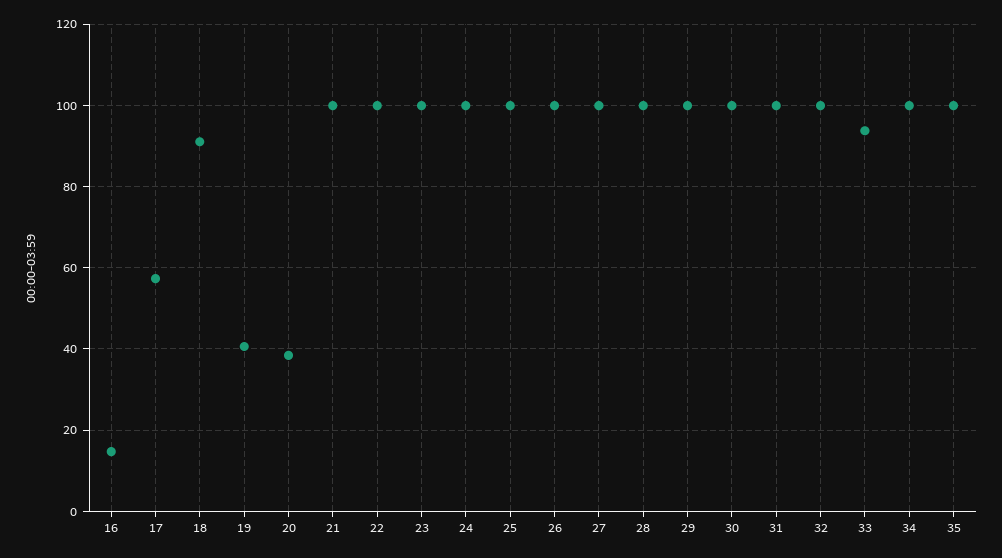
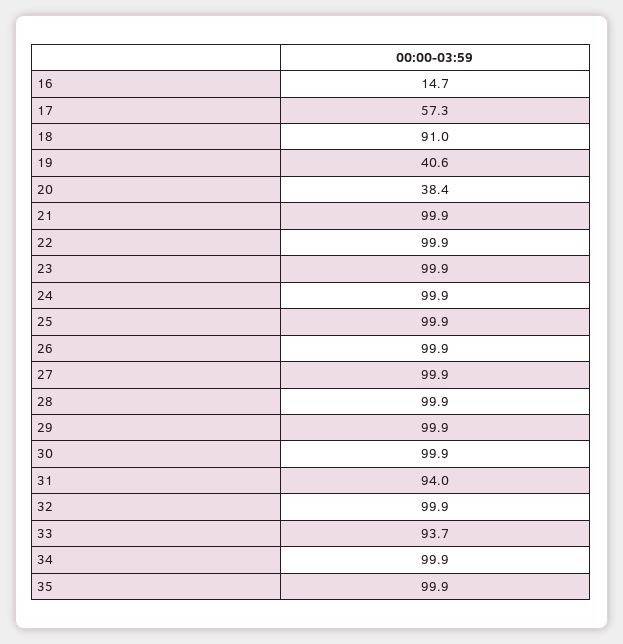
  {
    "16": 14.7,
    "17": 57.3,
    "18": 91,
    "19": 40.6,
    "20": 38.4,
    "21": 99.9,
    "22": 99.9,
    "23": 99.9,
    "24": 99.9,
    "25": 99.9,
    "26": 99.9,
    "27": 99.9,
    "28": 99.9,
    "29": 99.9,
    "30": 99.9,
-   "31": 100,
+   "31": 94,
    "32": 99.9,
    "33": 93.7,
    "34": 99.9,
    "35": 99.9
  }

